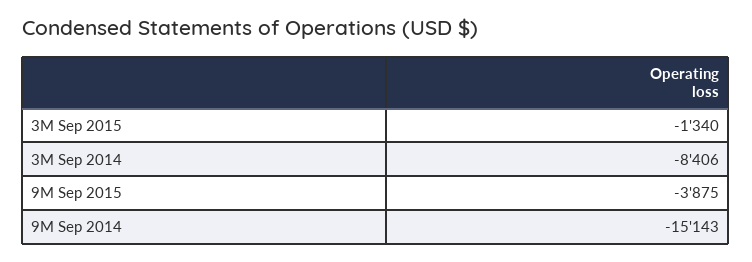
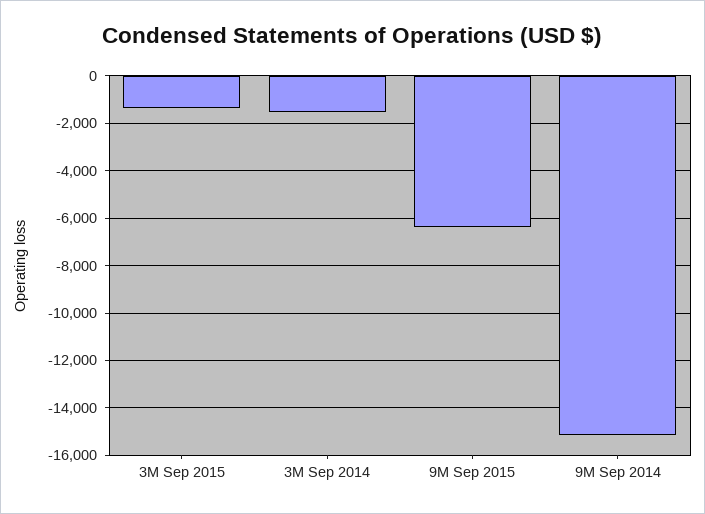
  {
    "3M Sep 2015": -1340,
-   "3M Sep 2014": -8406,
+   "3M Sep 2014": -1500,
-   "9M Sep 2015": -3875,
+   "9M Sep 2015": -6500,
    "9M Sep 2014": -15143
  }

